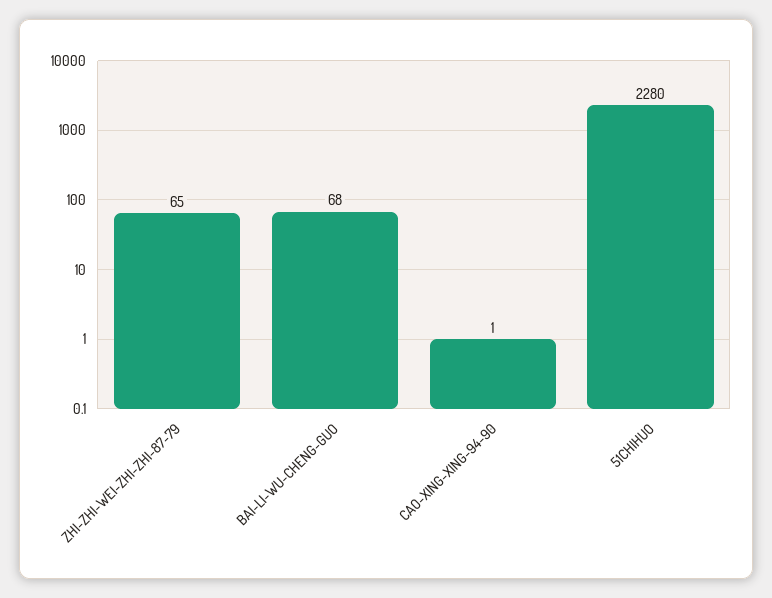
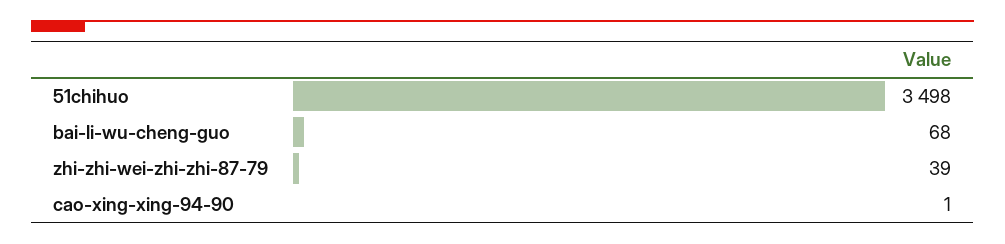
  {
-   "ZHI-ZHI-WEI-ZHI-ZHI-87-79": 65,
+   "ZHI-ZHI-WEI-ZHI-ZHI-87-79": 39,
    "BAI-LI-WU-CHENG-GUO": 68,
    "CAO-XING-XING-94-90": 1,
-   "51CHIHUO": 2280
+   "51CHIHUO": 3498
  }

